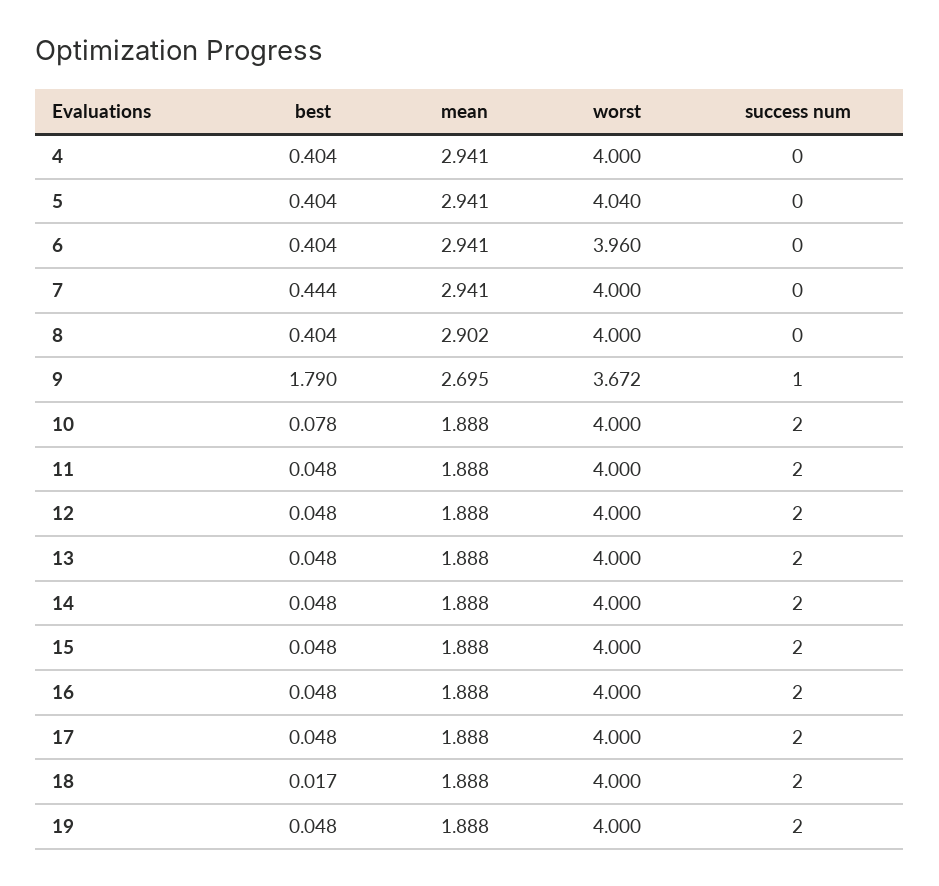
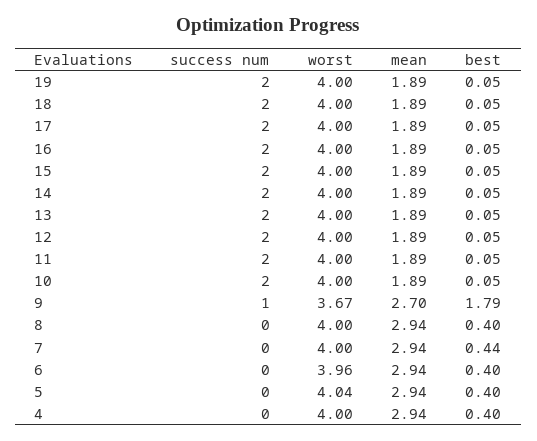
  {
    "best": {
      "4": 0.404,
      "5": 0.404,
      "6": 0.404,
      "7": 0.444,
      "8": 0.404,
      "9": 1.79,
-     "10": 0.078,
+     "10": 0.05,
      "11": 0.048,
      "12": 0.048,
      "13": 0.048,
      "14": 0.048,
      "15": 0.048,
      "16": 0.048,
      "17": 0.048,
-     "18": 0.017,
+     "18": 0.05,
      "19": 0.048
    },
    "mean": {
      "4": 2.941,
      "5": 2.941,
      "6": 2.941,
      "7": 2.941,
-     "8": 2.902,
+     "8": 2.94,
      "9": 2.695,
      "10": 1.888,
      "11": 1.888,
      "12": 1.888,
      "13": 1.888,
      "14": 1.888,
      "15": 1.888,
      "16": 1.888,
      "17": 1.888,
      "18": 1.888,
      "19": 1.888
    },
    "worst": {
      "4": 4,
      "5": 4.04,
      "6": 3.96,
      "7": 4,
      "8": 4,
      "9": 3.672,
      "10": 4,
      "11": 4,
      "12": 4,
      "13": 4,
      "14": 4,
      "15": 4,
      "16": 4,
      "17": 4,
      "18": 4,
      "19": 4
    },
    "success num": {
      "4": 0,
      "5": 0,
      "6": 0,
      "7": 0,
      "8": 0,
      "9": 1,
      "10": 2,
      "11": 2,
      "12": 2,
      "13": 2,
      "14": 2,
      "15": 2,
      "16": 2,
      "17": 2,
      "18": 2,
      "19": 2
    }
  }

